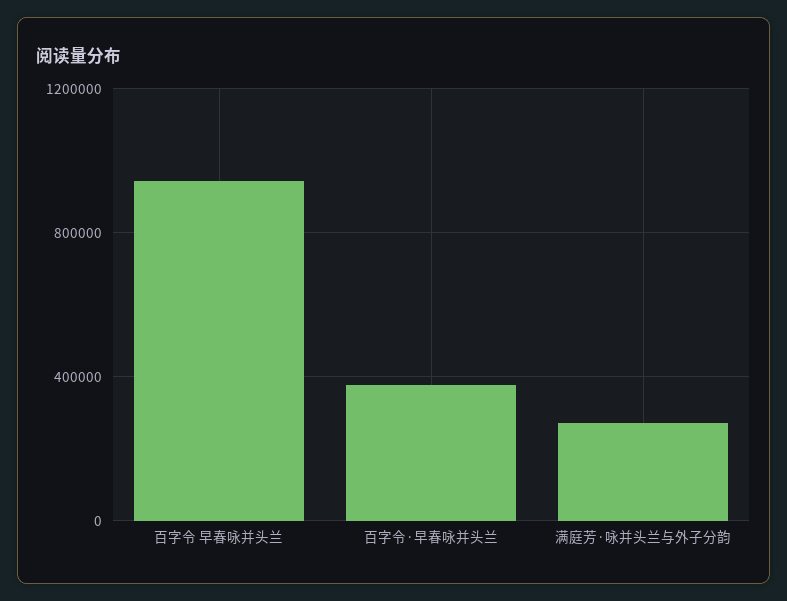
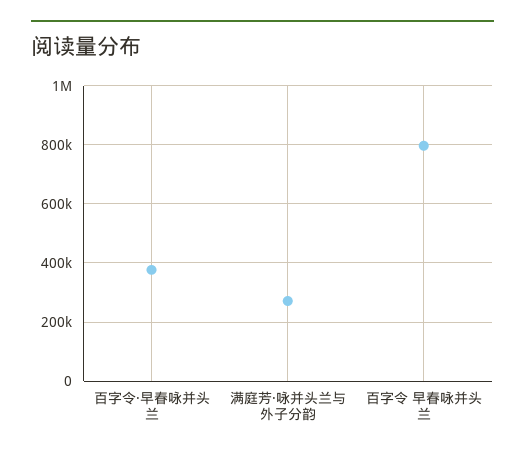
  {
-   "百字令 早春咏并头兰": 950000,
+   "百字令 早春咏并头兰": 800000,
    "百字令·早春咏并头兰": 375000,
    "满庭芳·咏并头兰与外子分韵": 275000
  }

